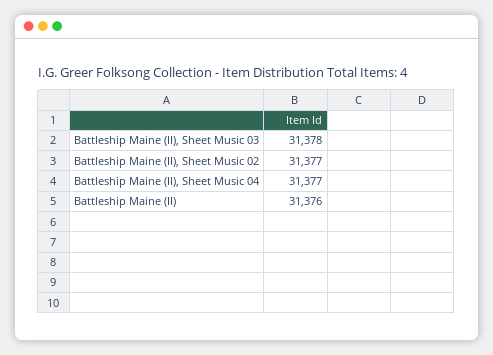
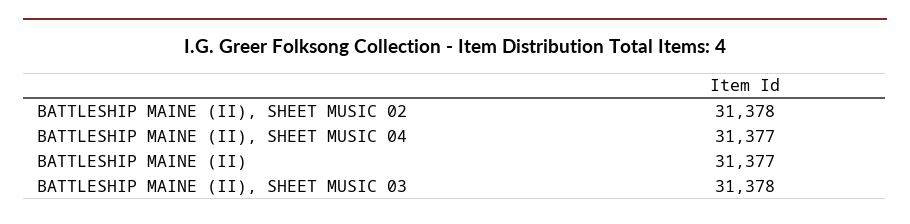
  {
    "Battleship Maine (II), Sheet Music 03": 31378,
-   "Battleship Maine (II), Sheet Music 02": 31377,
+   "Battleship Maine (II), Sheet Music 02": 31378,
    "Battleship Maine (II), Sheet Music 04": 31377,
-   "Battleship Maine (II)": 31376
+   "Battleship Maine (II)": 31377
  }

